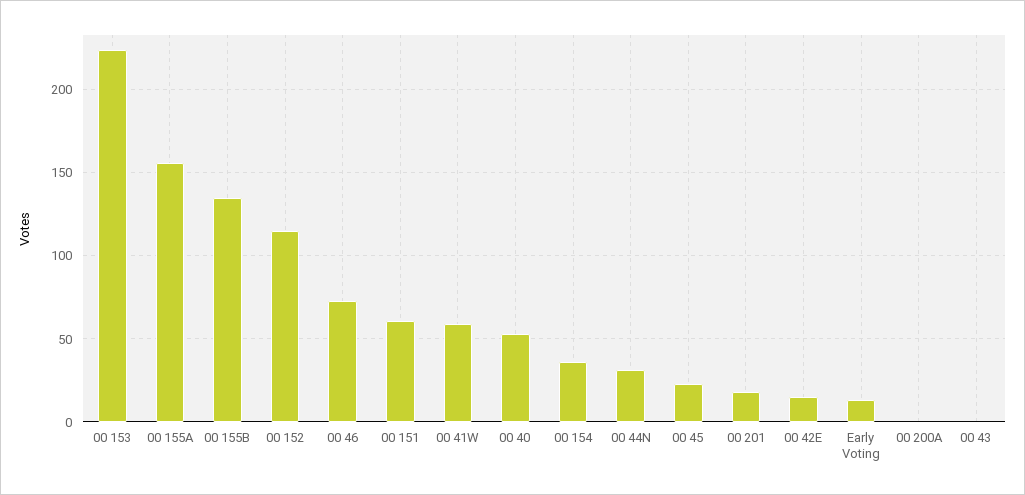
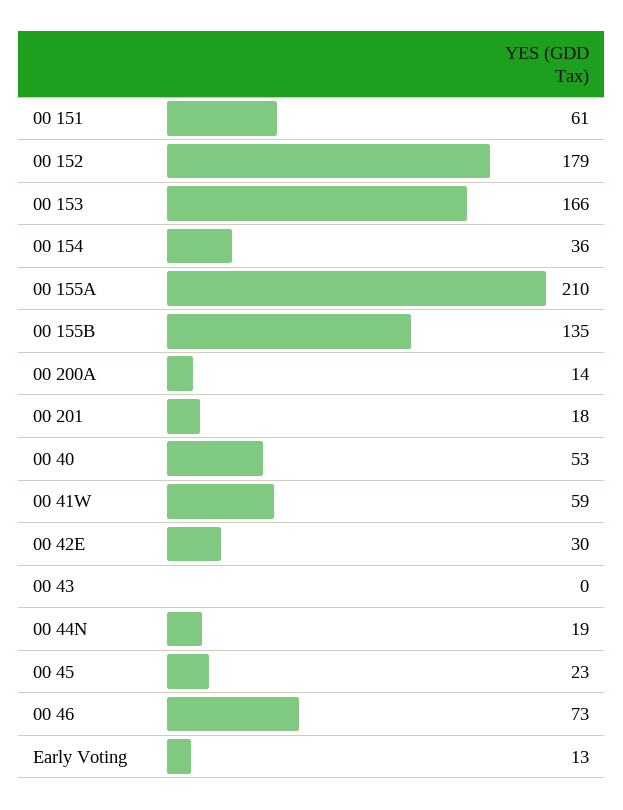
  {
-   "00 153": 225,
+   "00 153": 166,
-   "00 155A": 155,
+   "00 155A": 210,
    "00 155B": 135,
-   "00 152": 115,
+   "00 152": 179,
    "00 46": 73,
    "00 151": 61,
    "00 41W": 59,
    "00 40": 53,
    "00 154": 36,
-   "00 44N": 30,
+   "00 44N": 19,
    "00 45": 23,
    "00 201": 18,
-   "00 42E": 15,
+   "00 42E": 30,
    "Early Voting": 13,
-   "00 200A": 0,
+   "00 200A": 14,
    "00 43": 0
  }

